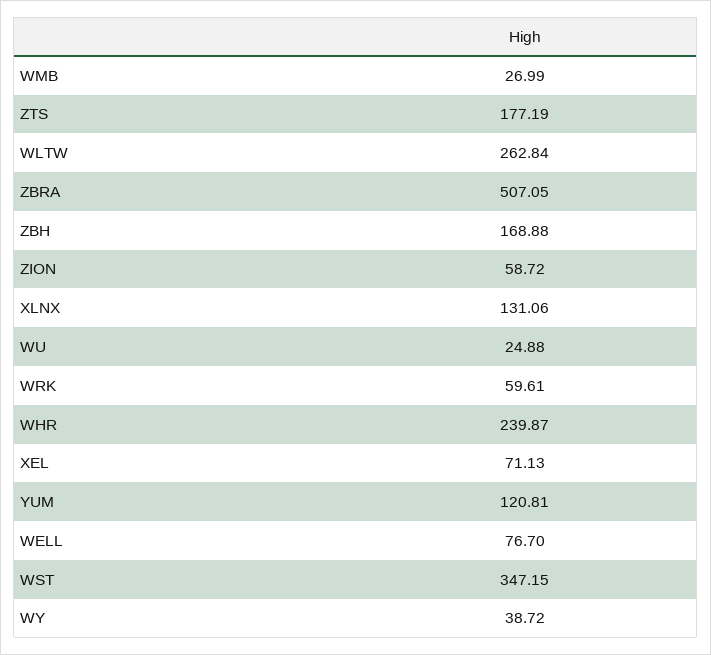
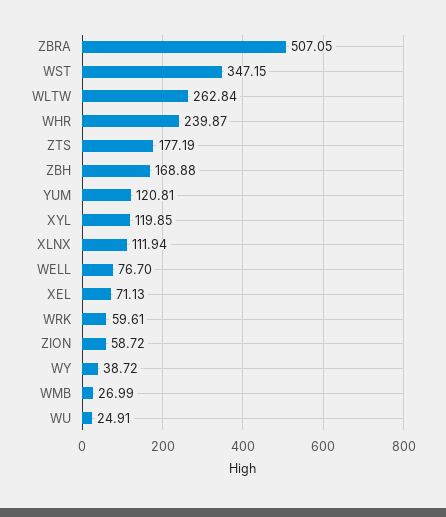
  {
    "WMB": 26.99,
    "ZTS": 177.19,
    "WLTW": 262.84,
    "ZBRA": 507.05,
    "ZBH": 168.88,
    "ZION": 58.72,
-   "XLNX": 131.06,
+   "XLNX": 111.94,
-   "WU": 24.88,
+   "WU": 24.91,
    "WRK": 59.61,
    "WHR": 239.87,
    "XEL": 71.13,
    "YUM": 120.81,
    "WELL": 76.7,
    "WST": 347.15,
-   "WY": 38.72
+   "WY": 38.72,
+   "XYL": 119.85
  }

